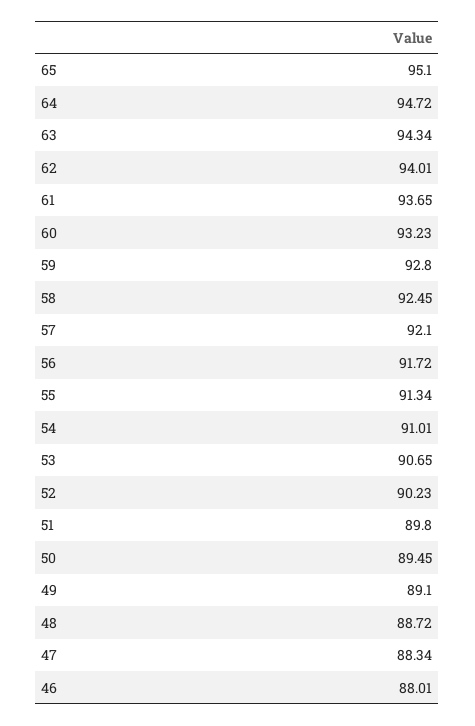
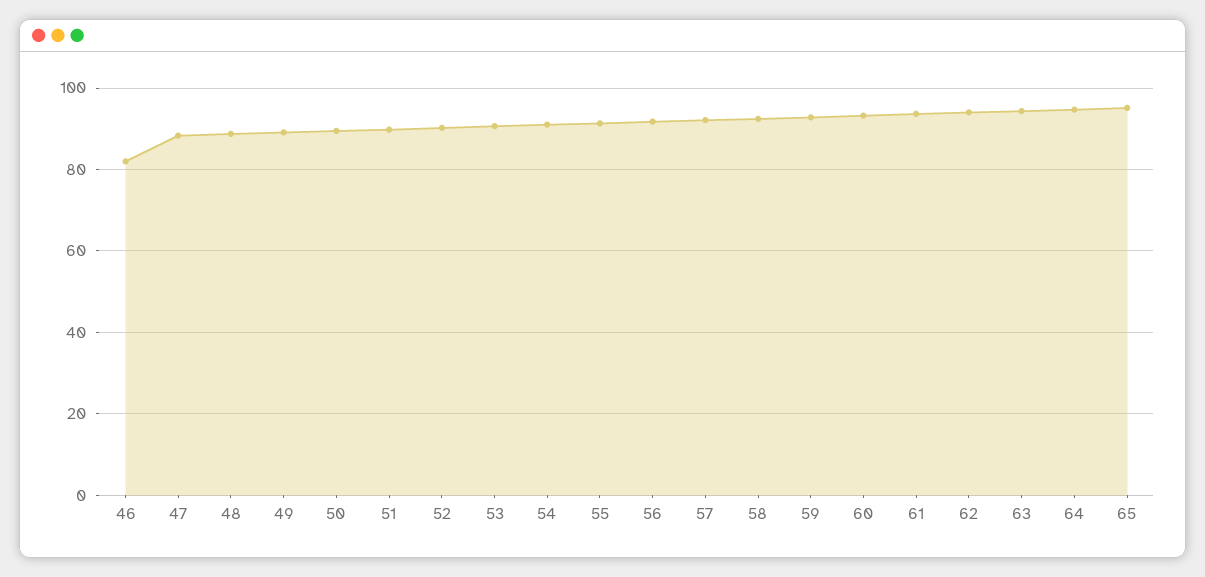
  {
    "65": 95.1,
    "64": 94.72,
    "63": 94.34,
    "62": 94.01,
    "61": 93.65,
    "60": 93.23,
    "59": 92.8,
    "58": 92.45,
    "57": 92.1,
    "56": 91.72,
    "55": 91.34,
    "54": 91.01,
    "53": 90.65,
    "52": 90.23,
    "51": 89.8,
    "50": 89.45,
    "49": 89.1,
    "48": 88.72,
    "47": 88.34,
-   "46": 88.01
+   "46": 82
  }

